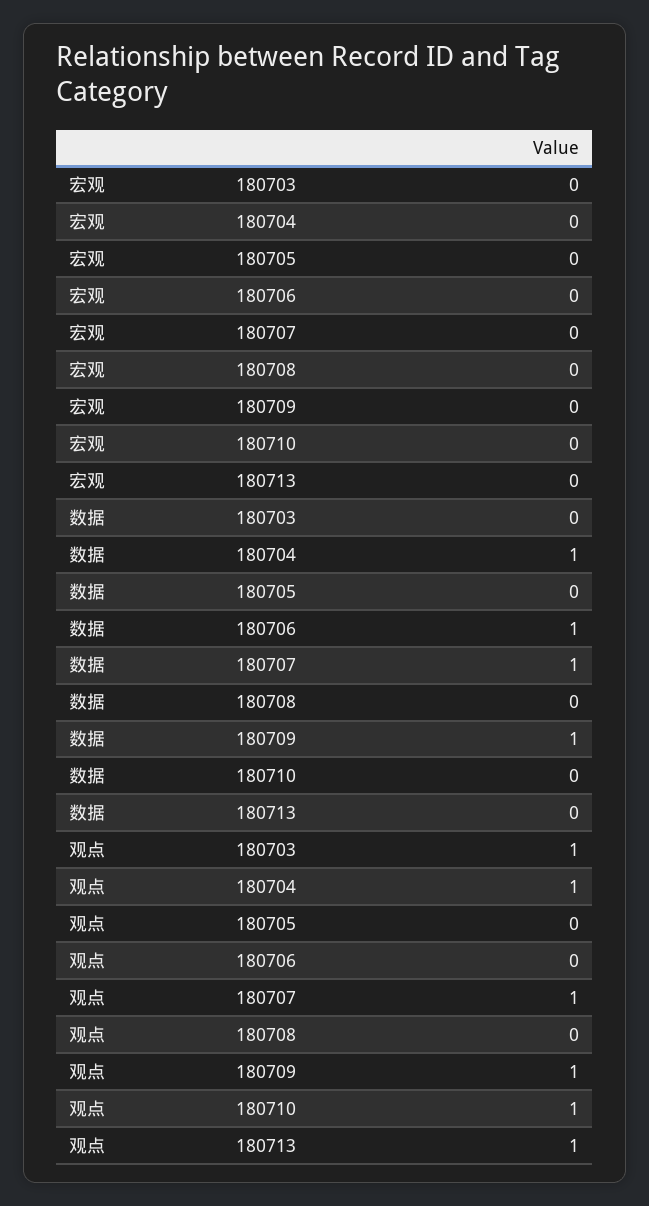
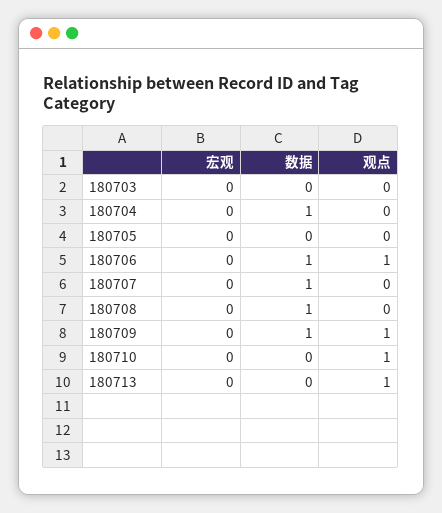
  {
    "宏观": {
      "180703": 0,
      "180704": 0,
      "180705": 0,
      "180706": 0,
      "180707": 0,
      "180708": 0,
      "180709": 0,
      "180710": 0,
      "180713": 0
    },
    "数据": {
      "180703": 0,
      "180704": 1,
      "180705": 0,
      "180706": 1,
      "180707": 1,
-     "180708": 0,
+     "180708": 1,
      "180709": 1,
      "180710": 0,
      "180713": 0
    },
    "观点": {
-     "180703": 1,
+     "180703": 0,
-     "180704": 1,
+     "180704": 0,
      "180705": 0,
-     "180706": 0,
+     "180706": 1,
-     "180707": 1,
+     "180707": 0,
      "180708": 0,
      "180709": 1,
      "180710": 1,
      "180713": 1
    }
  }

